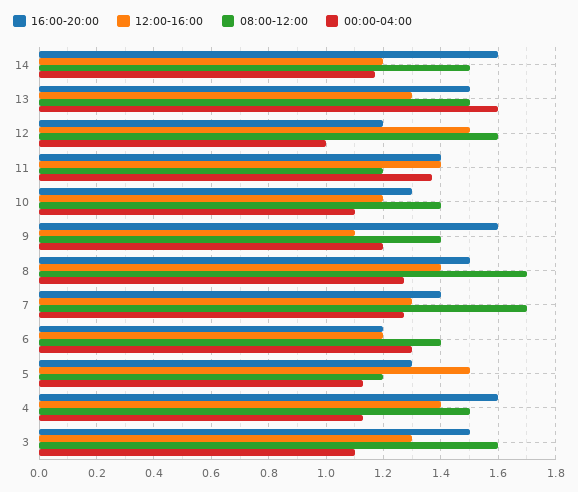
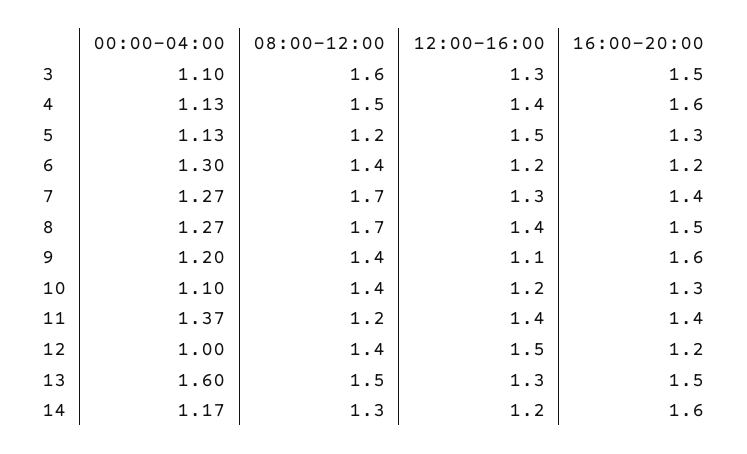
  {
    "16:00-20:00": {
      "14": 1.6,
      "13": 1.5,
      "12": 1.2,
      "11": 1.4,
      "10": 1.3,
      "9": 1.6,
      "8": 1.5,
      "7": 1.4,
      "6": 1.2,
      "5": 1.3,
      "4": 1.6,
      "3": 1.5
    },
    "12:00-16:00": {
      "14": 1.2,
      "13": 1.3,
      "12": 1.5,
      "11": 1.4,
      "10": 1.2,
      "9": 1.1,
      "8": 1.4,
      "7": 1.3,
      "6": 1.2,
      "5": 1.5,
      "4": 1.4,
      "3": 1.3
    },
    "08:00-12:00": {
-     "14": 1.5,
+     "14": 1.3,
      "13": 1.5,
-     "12": 1.6,
+     "12": 1.4,
      "11": 1.2,
      "10": 1.4,
      "9": 1.4,
      "8": 1.7,
      "7": 1.7,
      "6": 1.4,
      "5": 1.2,
      "4": 1.5,
      "3": 1.6
    },
    "00:00-04:00": {
      "14": 1.17,
      "13": 1.6,
      "12": 1,
      "11": 1.37,
      "10": 1.1,
      "9": 1.2,
      "8": 1.27,
      "7": 1.27,
      "6": 1.3,
      "5": 1.13,
      "4": 1.13,
      "3": 1.1
    }
  }

